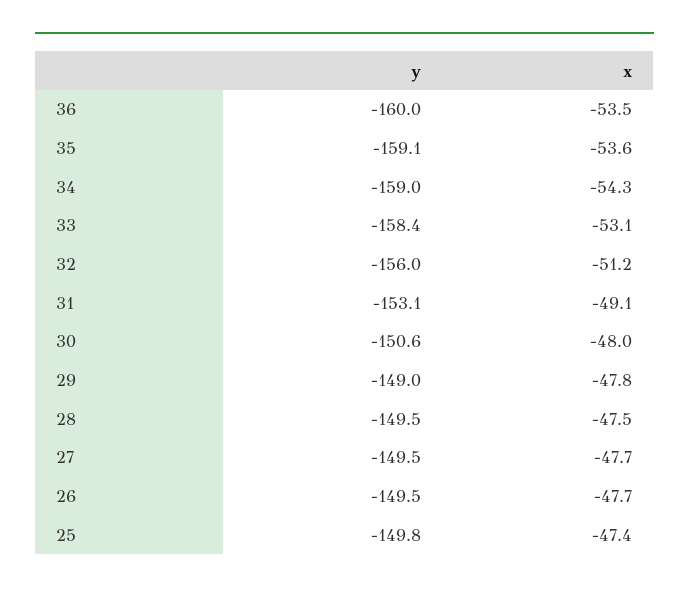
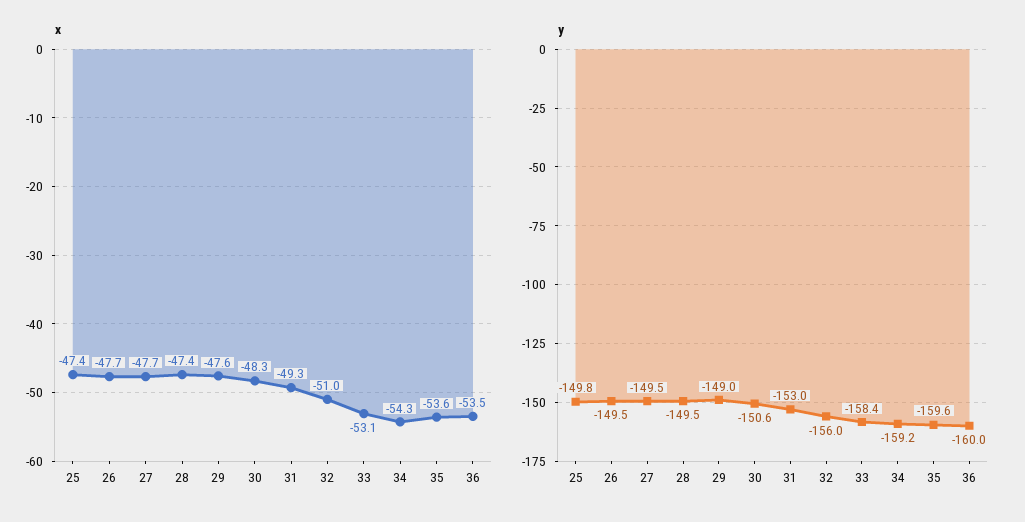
  {
    "y": {
      "36": -160,
-     "35": -159.1,
+     "35": -159.6,
-     "34": -159,
+     "34": -159.2,
      "33": -158.4,
      "32": -156,
-     "31": -153.1,
+     "31": -153,
      "30": -150.6,
      "29": -149,
      "28": -149.5,
      "27": -149.5,
      "26": -149.5,
      "25": -149.8
    },
    "x": {
      "36": -53.5,
      "35": -53.6,
      "34": -54.3,
      "33": -53.1,
-     "32": -51.2,
+     "32": -51,
-     "31": -49.1,
+     "31": -49.3,
-     "30": -48,
+     "30": -48.3,
-     "29": -47.8,
+     "29": -47.6,
-     "28": -47.5,
+     "28": -47.4,
      "27": -47.7,
      "26": -47.7,
      "25": -47.4
    }
  }

